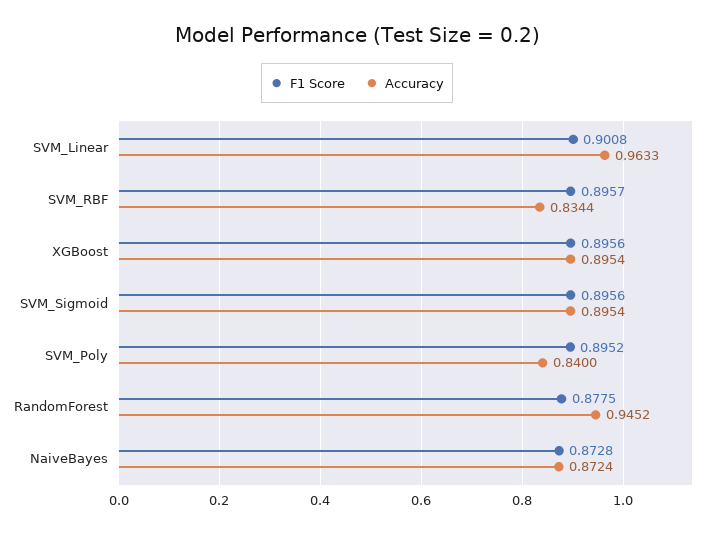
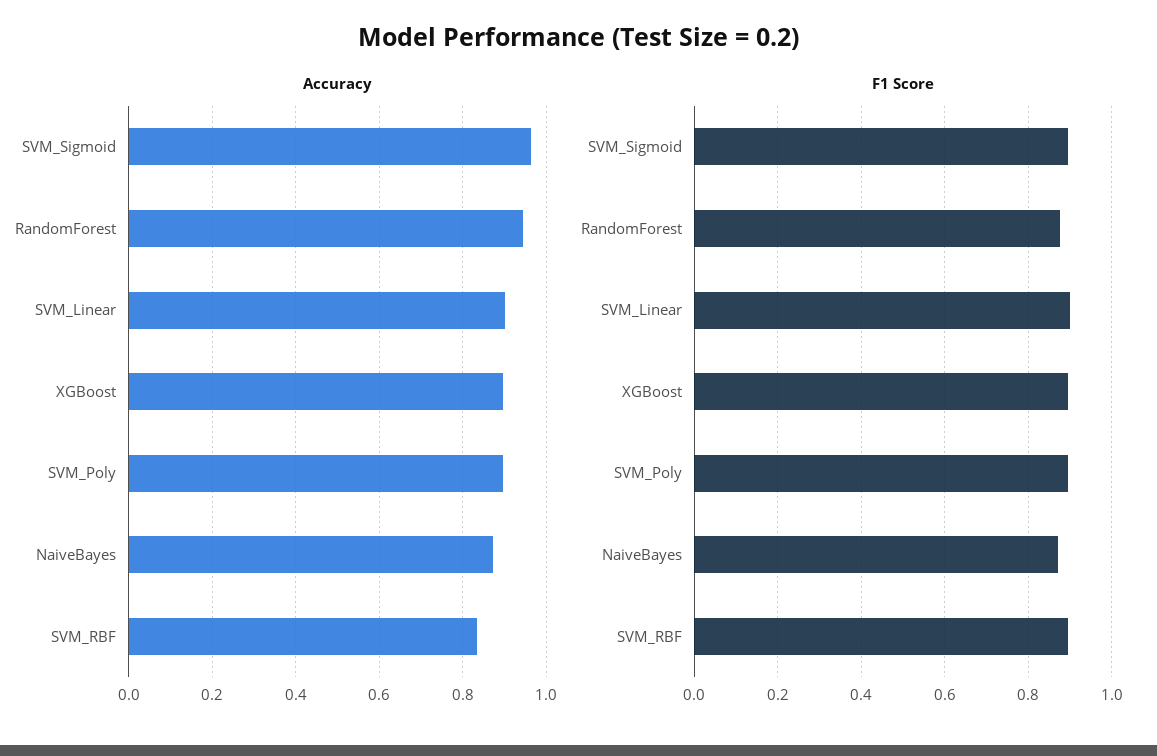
  {
    "F1 Score": {
      "SVM_Linear": 0.9008,
      "SVM_RBF": 0.8957,
      "XGBoost": 0.8956,
      "SVM_Sigmoid": 0.8956,
      "SVM_Poly": 0.8952,
      "RandomForest": 0.8775,
      "NaiveBayes": 0.8728
    },
    "Accuracy": {
-     "SVM_Linear": 0.9633,
+     "SVM_Linear": 0.9,
      "SVM_RBF": 0.8344,
      "XGBoost": 0.8954,
-     "SVM_Sigmoid": 0.8954,
+     "SVM_Sigmoid": 0.96,
-     "SVM_Poly": 0.84,
+     "SVM_Poly": 0.9,
      "RandomForest": 0.9452,
      "NaiveBayes": 0.8724
    }
  }

